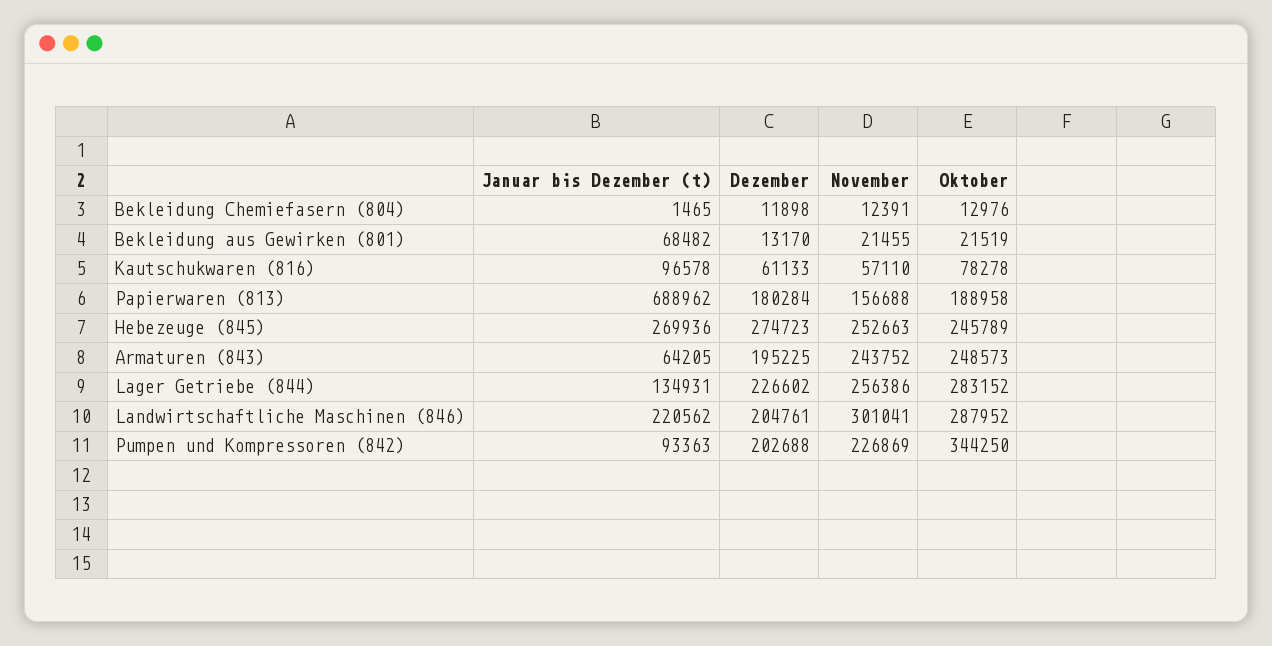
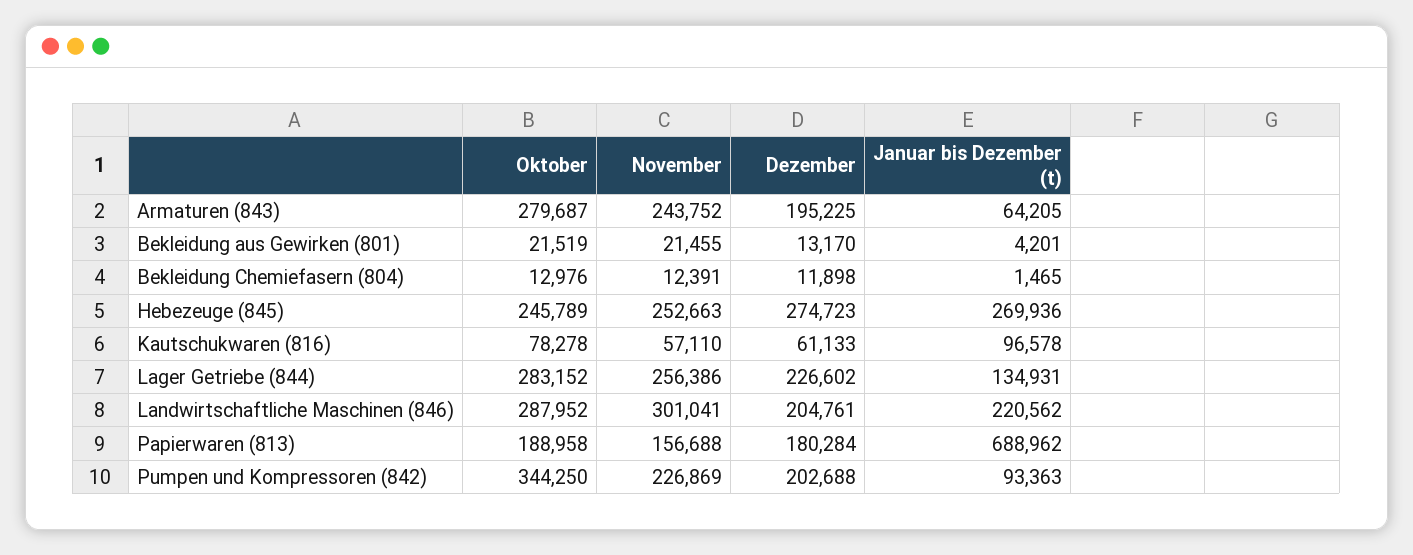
  {
    "Januar bis Dezember (t)": {
      "Bekleidung Chemiefasern (804)": 1465,
-     "Bekleidung aus Gewirken (801)": 68482,
+     "Bekleidung aus Gewirken (801)": 4201,
      "Kautschukwaren (816)": 96578,
      "Papierwaren (813)": 688962,
      "Hebezeuge (845)": 269936,
      "Armaturen (843)": 64205,
      "Lager Getriebe (844)": 134931,
      "Landwirtschaftliche Maschinen (846)": 220562,
      "Pumpen und Kompressoren (842)": 93363
    },
    "Dezember": {
      "Bekleidung Chemiefasern (804)": 11898,
      "Bekleidung aus Gewirken (801)": 13170,
      "Kautschukwaren (816)": 61133,
      "Papierwaren (813)": 180284,
      "Hebezeuge (845)": 274723,
      "Armaturen (843)": 195225,
      "Lager Getriebe (844)": 226602,
      "Landwirtschaftliche Maschinen (846)": 204761,
      "Pumpen und Kompressoren (842)": 202688
    },
    "November": {
      "Bekleidung Chemiefasern (804)": 12391,
      "Bekleidung aus Gewirken (801)": 21455,
      "Kautschukwaren (816)": 57110,
      "Papierwaren (813)": 156688,
      "Hebezeuge (845)": 252663,
      "Armaturen (843)": 243752,
      "Lager Getriebe (844)": 256386,
      "Landwirtschaftliche Maschinen (846)": 301041,
      "Pumpen und Kompressoren (842)": 226869
    },
    "Oktober": {
      "Bekleidung Chemiefasern (804)": 12976,
      "Bekleidung aus Gewirken (801)": 21519,
      "Kautschukwaren (816)": 78278,
      "Papierwaren (813)": 188958,
      "Hebezeuge (845)": 245789,
-     "Armaturen (843)": 248573,
+     "Armaturen (843)": 279687,
      "Lager Getriebe (844)": 283152,
      "Landwirtschaftliche Maschinen (846)": 287952,
      "Pumpen und Kompressoren (842)": 344250
    }
  }

